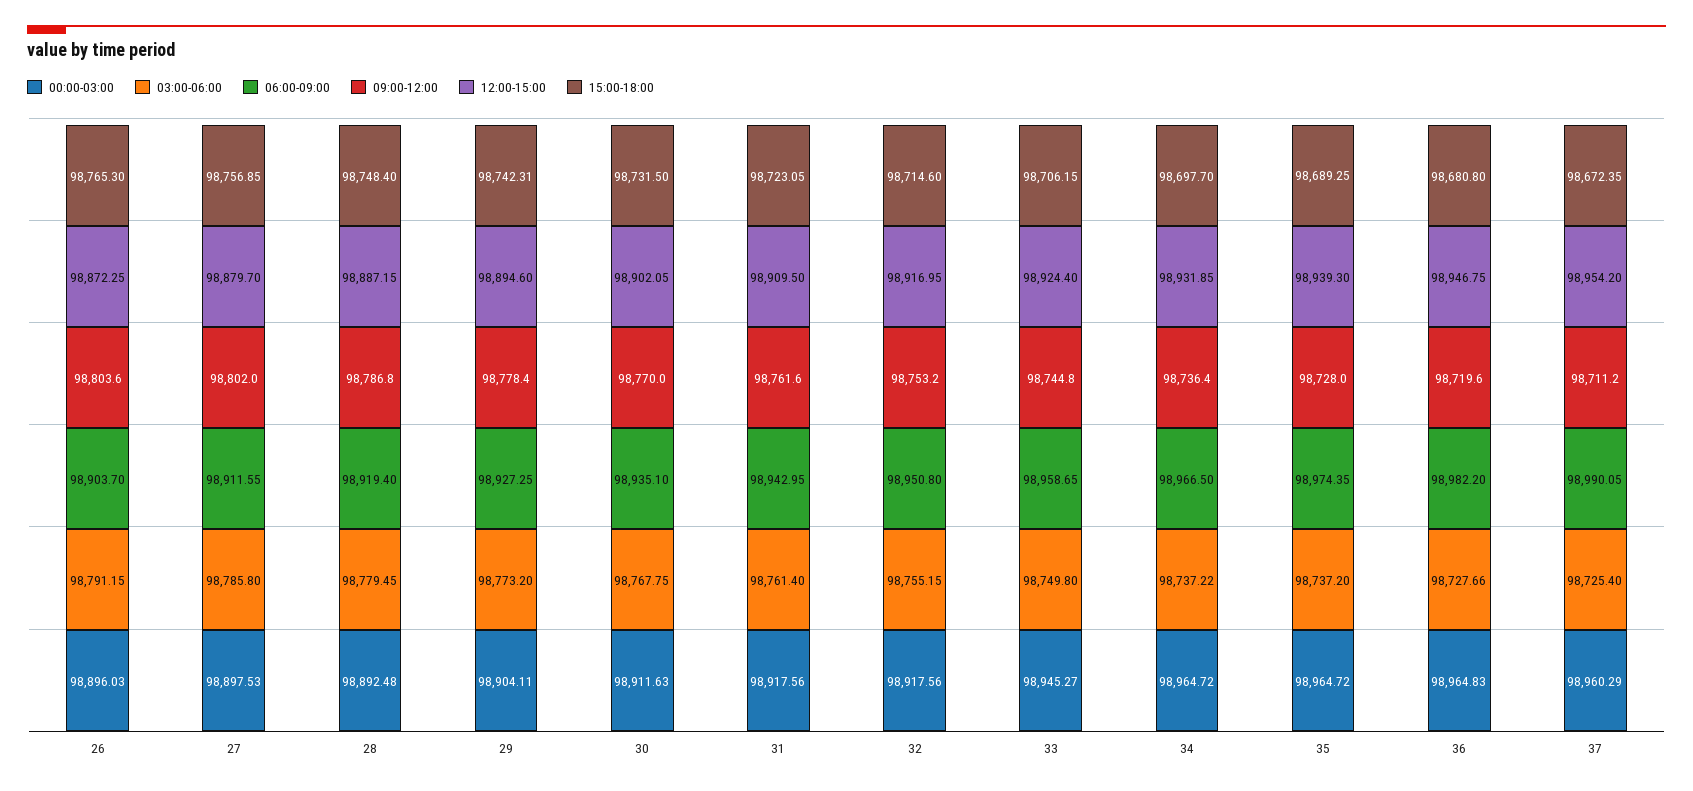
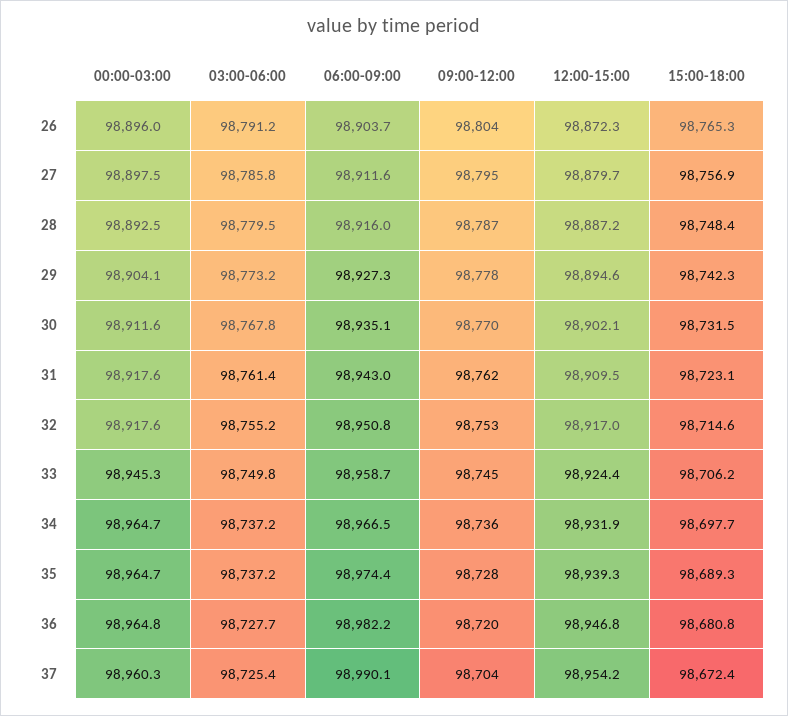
  {
    "00:00-03:00": {
      "26": 98896.03,
      "27": 98897.53,
      "28": 98892.48,
      "29": 98904.11,
      "30": 98911.63,
      "31": 98917.56,
      "32": 98917.56,
      "33": 98945.27,
      "34": 98964.72,
      "35": 98964.72,
      "36": 98964.83,
      "37": 98960.29
    },
    "03:00-06:00": {
      "26": 98791.15,
      "27": 98785.8,
      "28": 98779.45,
      "29": 98773.2,
      "30": 98767.75,
      "31": 98761.4,
      "32": 98755.15,
      "33": 98749.8,
      "34": 98737.22,
      "35": 98737.2,
      "36": 98727.66,
      "37": 98725.4
    },
    "06:00-09:00": {
      "26": 98903.7,
      "27": 98911.55,
-     "28": 98919.4,
+     "28": 98916,
      "29": 98927.25,
      "30": 98935.1,
      "31": 98942.95,
      "32": 98950.8,
      "33": 98958.65,
      "34": 98966.5,
      "35": 98974.35,
      "36": 98982.2,
      "37": 98990.05
    },
    "09:00-12:00": {
      "26": 98803.6,
-     "27": 98802,
+     "27": 98795,
      "28": 98786.8,
      "29": 98778.4,
      "30": 98770,
      "31": 98761.6,
      "32": 98753.2,
      "33": 98744.8,
      "34": 98736.4,
      "35": 98728,
      "36": 98719.6,
-     "37": 98711.2
+     "37": 98704
    },
    "12:00-15:00": {
      "26": 98872.25,
      "27": 98879.7,
      "28": 98887.15,
      "29": 98894.6,
      "30": 98902.05,
      "31": 98909.5,
      "32": 98916.95,
      "33": 98924.4,
      "34": 98931.85,
      "35": 98939.3,
      "36": 98946.75,
      "37": 98954.2
    },
    "15:00-18:00": {
      "26": 98765.3,
      "27": 98756.85,
      "28": 98748.4,
      "29": 98742.31,
      "30": 98731.5,
      "31": 98723.05,
      "32": 98714.6,
      "33": 98706.15,
      "34": 98697.7,
      "35": 98689.25,
      "36": 98680.8,
      "37": 98672.35
    }
  }

